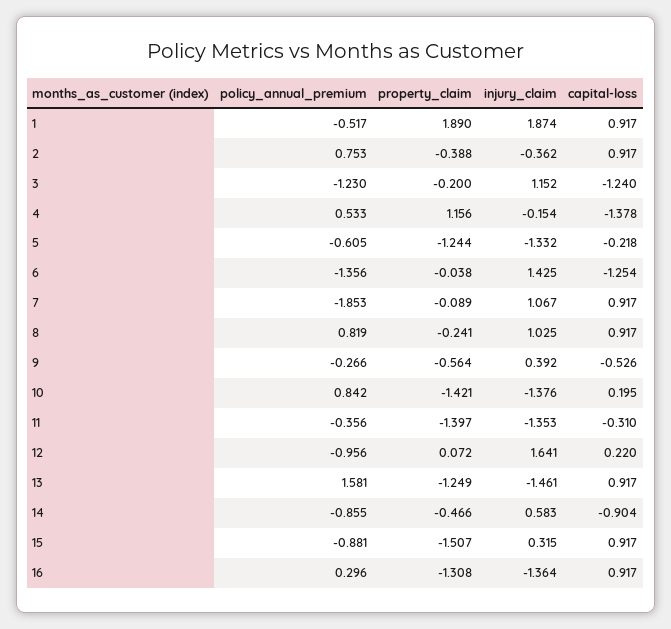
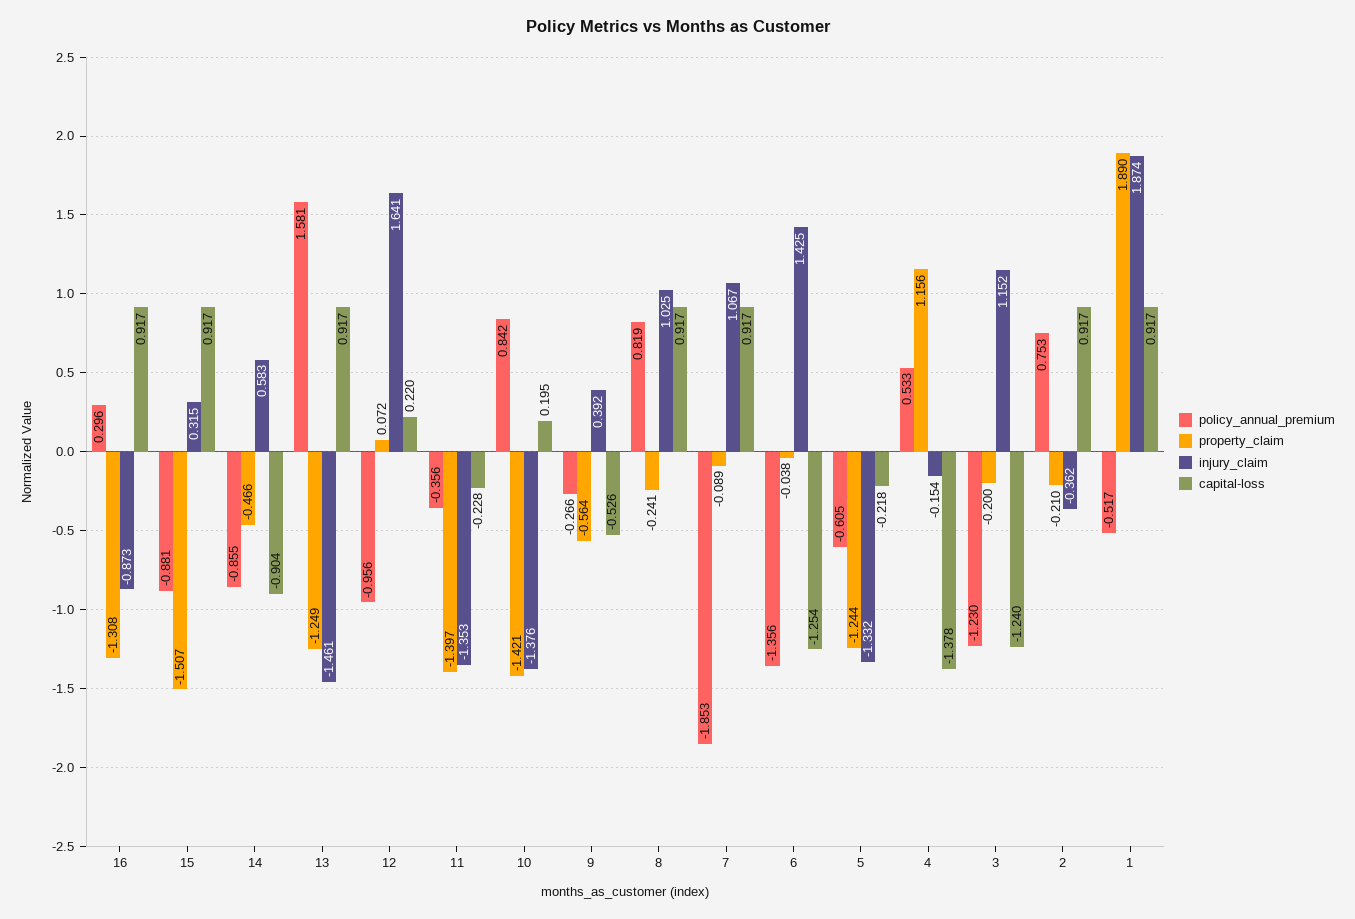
  {
    "policy_annual_premium": {
      "1": -0.517,
      "2": 0.753,
      "3": -1.23,
      "4": 0.533,
      "5": -0.605,
      "6": -1.356,
      "7": -1.853,
      "8": 0.819,
      "9": -0.266,
      "10": 0.842,
      "11": -0.356,
      "12": -0.956,
      "13": 1.581,
      "14": -0.855,
      "15": -0.881,
      "16": 0.296
    },
    "property_claim": {
      "1": 1.89,
-     "2": -0.388,
+     "2": -0.21,
      "3": -0.2,
      "4": 1.156,
      "5": -1.244,
      "6": -0.038,
      "7": -0.089,
      "8": -0.241,
      "9": -0.564,
      "10": -1.421,
      "11": -1.397,
      "12": 0.072,
      "13": -1.249,
      "14": -0.466,
      "15": -1.507,
      "16": -1.308
    },
    "injury_claim": {
      "1": 1.874,
      "2": -0.362,
      "3": 1.152,
      "4": -0.154,
      "5": -1.332,
      "6": 1.425,
      "7": 1.067,
      "8": 1.025,
      "9": 0.392,
      "10": -1.376,
      "11": -1.353,
      "12": 1.641,
      "13": -1.461,
      "14": 0.583,
      "15": 0.315,
-     "16": -1.364
+     "16": -0.873
    },
    "capital-loss": {
      "1": 0.917,
      "2": 0.917,
      "3": -1.24,
      "4": -1.378,
      "5": -0.218,
      "6": -1.254,
      "7": 0.917,
      "8": 0.917,
      "9": -0.526,
      "10": 0.195,
-     "11": -0.31,
+     "11": -0.228,
      "12": 0.22,
      "13": 0.917,
      "14": -0.904,
      "15": 0.917,
      "16": 0.917
    }
  }

